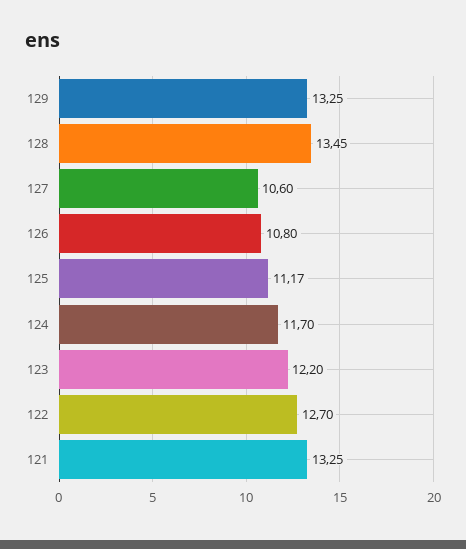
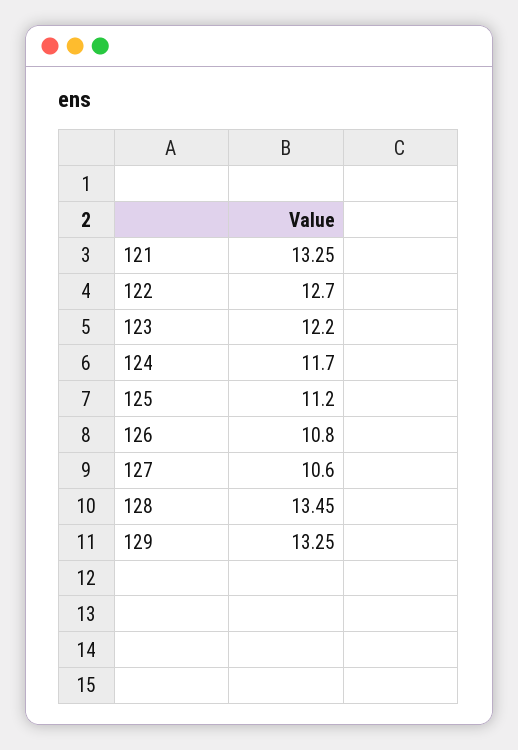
  {
    "129": 13.25,
    "128": 13.45,
    "127": 10.6,
    "126": 10.8,
-   "125": 11.17,
+   "125": 11.2,
    "124": 11.7,
    "123": 12.2,
    "122": 12.7,
    "121": 13.25
  }

